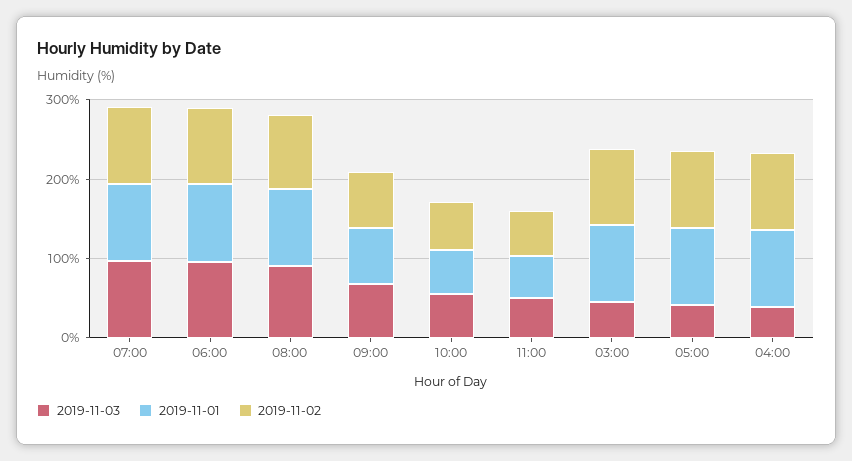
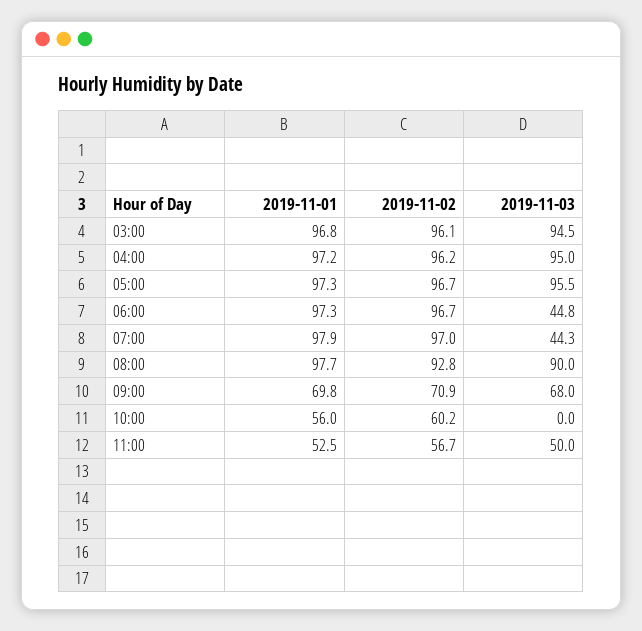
  {
    "2019-11-03": {
-     "07:00": 100,
+     "07:00": 44.3,
-     "06:00": 100,
+     "06:00": 44.8,
      "08:00": 90,
      "09:00": 68,
-     "10:00": 60,
+     "10:00": 0,
      "11:00": 50,
-     "03:00": 40,
+     "03:00": 94.5,
-     "05:00": 40,
+     "05:00": 95.5,
-     "04:00": 40
+     "04:00": 95
    },
    "2019-11-01": {
      "07:00": 97.9,
      "06:00": 97.3,
      "08:00": 97.7,
      "09:00": 69.8,
      "10:00": 56,
      "11:00": 52.5,
      "03:00": 96.8,
      "05:00": 97.3,
      "04:00": 97.2
    },
    "2019-11-02": {
      "07:00": 97,
      "06:00": 96.7,
      "08:00": 92.8,
      "09:00": 70.9,
      "10:00": 60.2,
      "11:00": 56.7,
      "03:00": 96.1,
      "05:00": 96.7,
      "04:00": 96.2
    }
  }

